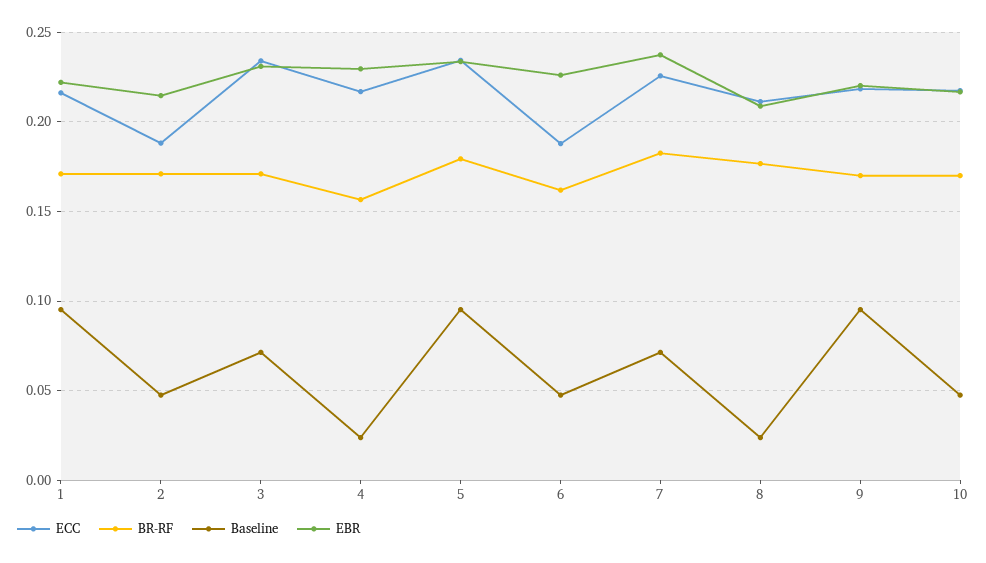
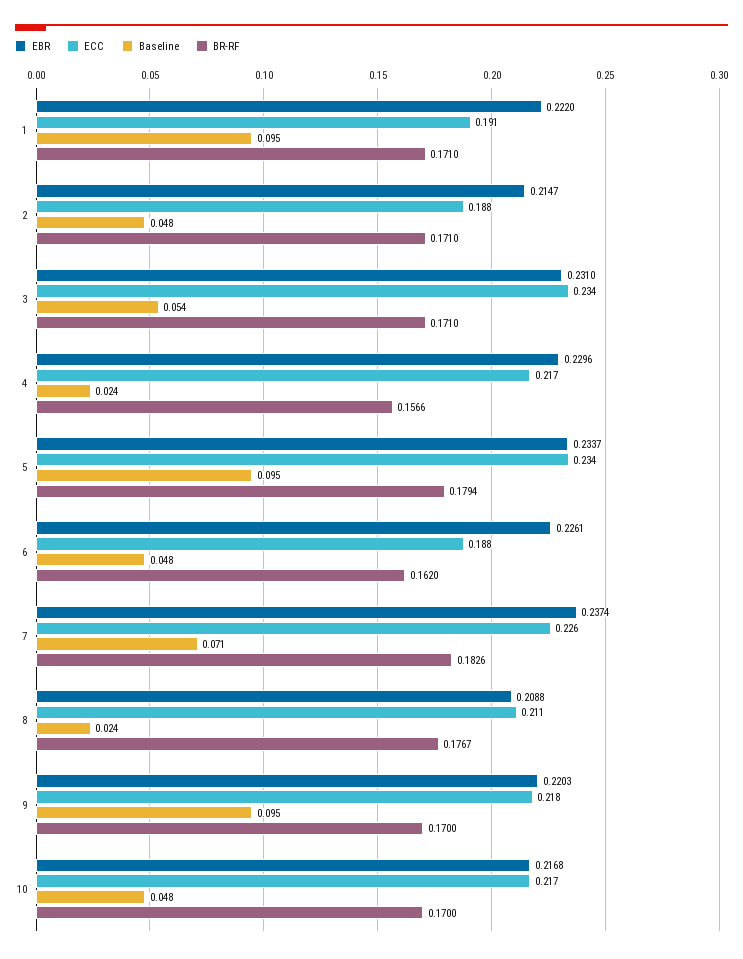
  {
    "ECC": {
-     "1": 0.215,
+     "1": 0.191,
      "2": 0.188,
      "3": 0.234,
      "4": 0.217,
      "5": 0.234,
      "6": 0.188,
      "7": 0.226,
      "8": 0.211,
      "9": 0.218,
      "10": 0.217
    },
    "BR-RF": {
      "1": 0.171,
      "2": 0.171,
      "3": 0.171,
      "4": 0.1566,
      "5": 0.1794,
      "6": 0.162,
      "7": 0.1826,
      "8": 0.1767,
      "9": 0.17,
      "10": 0.17
    },
    "Baseline": {
      "1": 0.095,
      "2": 0.048,
-     "3": 0.07,
+     "3": 0.054,
      "4": 0.024,
      "5": 0.095,
      "6": 0.048,
      "7": 0.071,
      "8": 0.024,
      "9": 0.095,
      "10": 0.048
    },
    "EBR": {
      "1": 0.222,
      "2": 0.2147,
      "3": 0.231,
      "4": 0.2296,
      "5": 0.2337,
      "6": 0.2261,
      "7": 0.2374,
      "8": 0.2088,
      "9": 0.2203,
      "10": 0.2168
    }
  }

